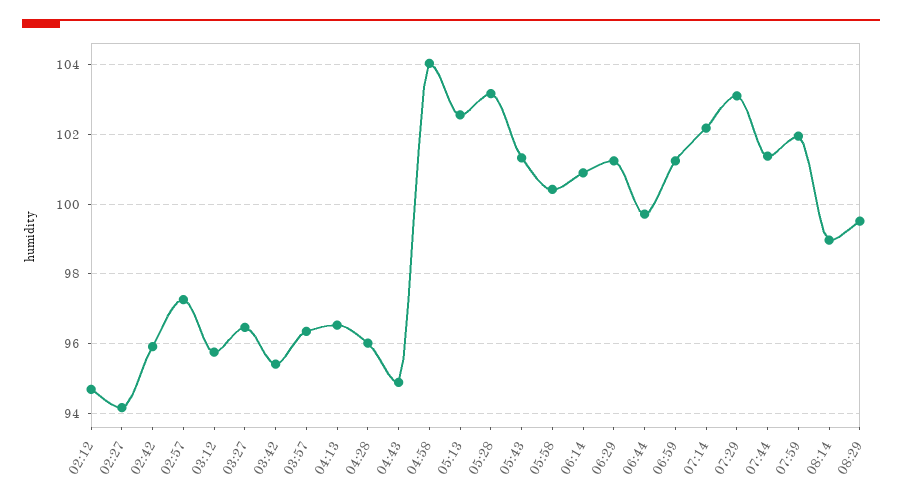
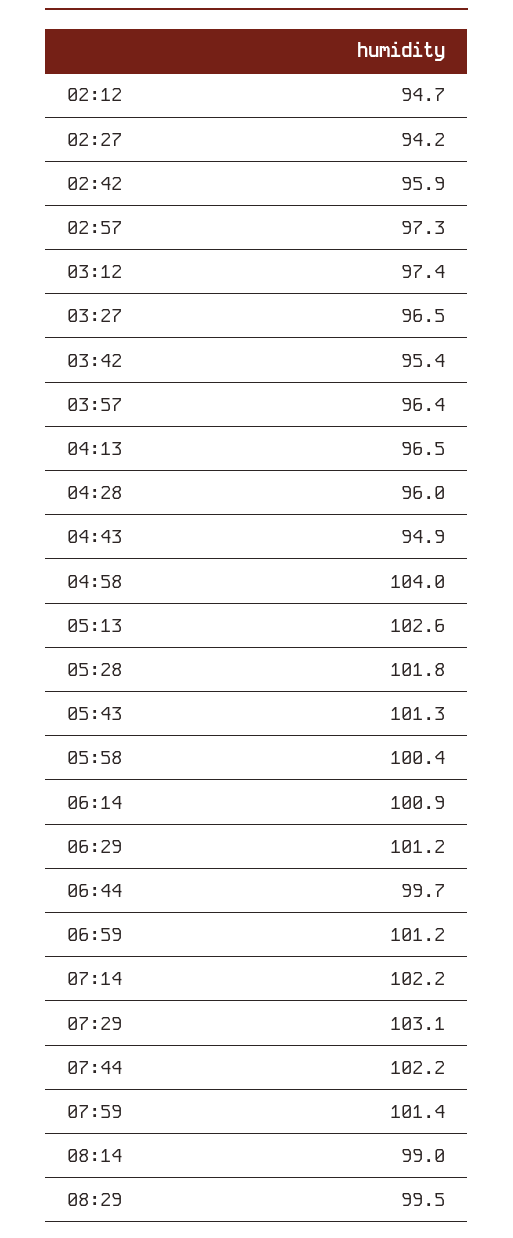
  {
    "02:12": 94.7,
    "02:27": 94.2,
    "02:42": 95.9,
    "02:57": 97.3,
-   "03:12": 95.8,
+   "03:12": 97.4,
    "03:27": 96.5,
    "03:42": 95.4,
    "03:57": 96.4,
    "04:13": 96.5,
    "04:28": 96,
    "04:43": 94.9,
    "04:58": 104,
    "05:13": 102.6,
-   "05:28": 103.2,
+   "05:28": 101.8,
    "05:43": 101.3,
    "05:58": 100.4,
    "06:14": 100.9,
    "06:29": 101.2,
    "06:44": 99.7,
    "06:59": 101.2,
    "07:14": 102.2,
    "07:29": 103.1,
-   "07:44": 101.4,
+   "07:44": 102.2,
-   "07:59": 102,
+   "07:59": 101.4,
    "08:14": 99,
    "08:29": 99.5
  }

